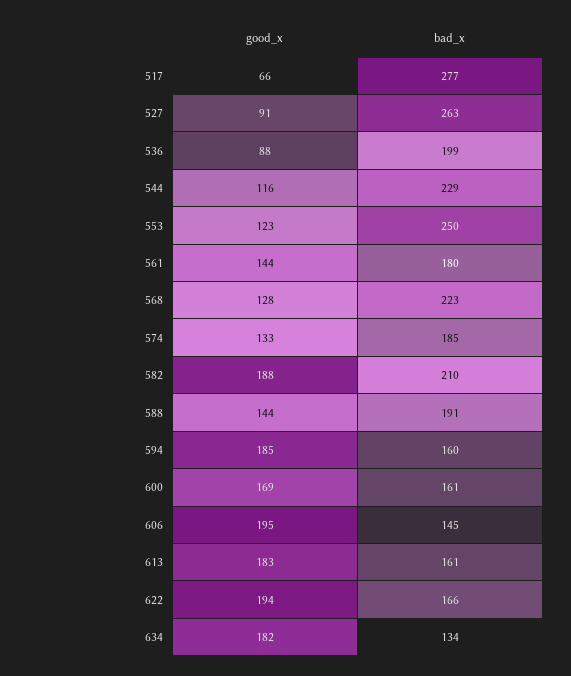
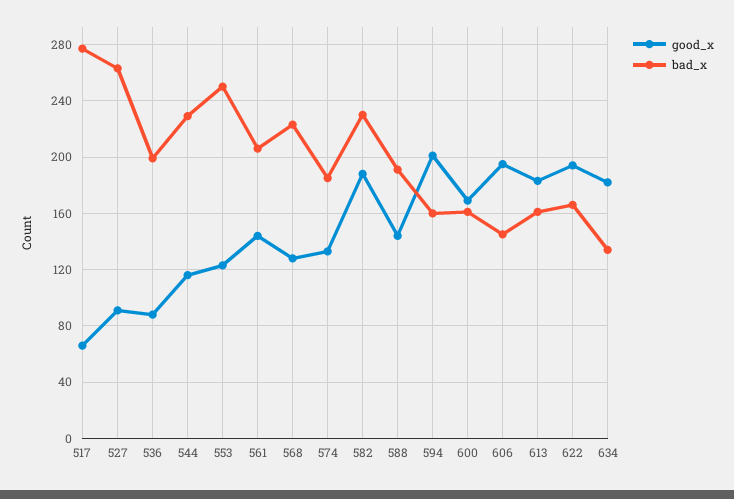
  {
    "good_x": {
      "517": 66,
      "527": 91,
      "536": 88,
      "544": 116,
      "553": 123,
      "561": 144,
      "568": 128,
      "574": 133,
      "582": 188,
      "588": 144,
-     "594": 185,
+     "594": 200,
      "600": 169,
      "606": 195,
      "613": 183,
      "622": 194,
      "634": 182
    },
    "bad_x": {
      "517": 277,
      "527": 263,
      "536": 199,
      "544": 229,
      "553": 250,
-     "561": 180,
+     "561": 205,
      "568": 223,
      "574": 185,
-     "582": 210,
+     "582": 230,
      "588": 191,
      "594": 160,
      "600": 161,
      "606": 145,
      "613": 161,
      "622": 166,
      "634": 134
    }
  }

